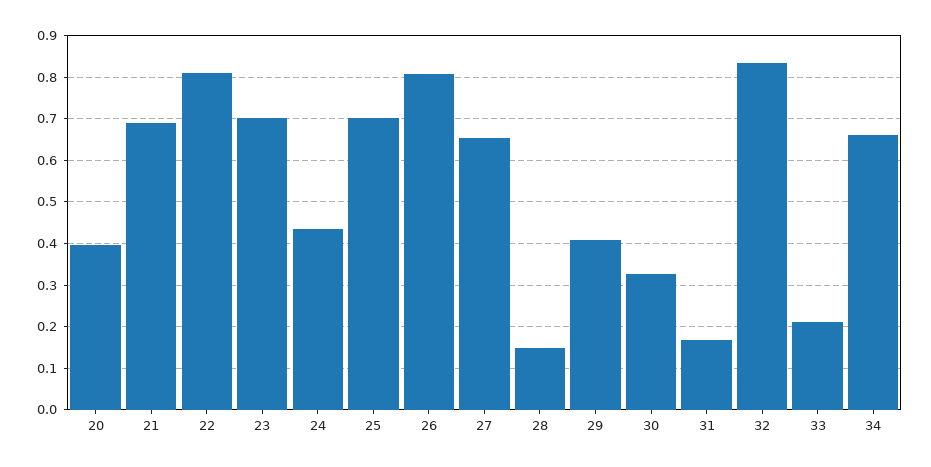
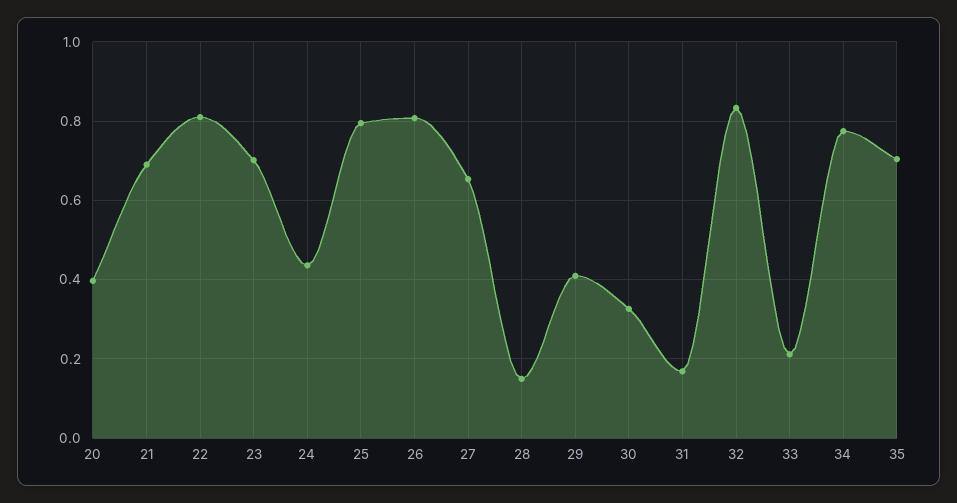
  {
    "20": 0.4,
    "21": 0.68,
    "22": 0.82,
    "23": 0.7,
    "24": 0.44,
-   "25": 0.7,
+   "25": 0.8,
    "26": 0.8,
    "27": 0.66,
    "28": 0.14,
    "29": 0.4,
    "30": 0.32,
    "31": 0.16,
    "32": 0.84,
    "33": 0.22,
-   "34": 0.66
+   "34": 0.78,
+   "35": 0.7
  }

